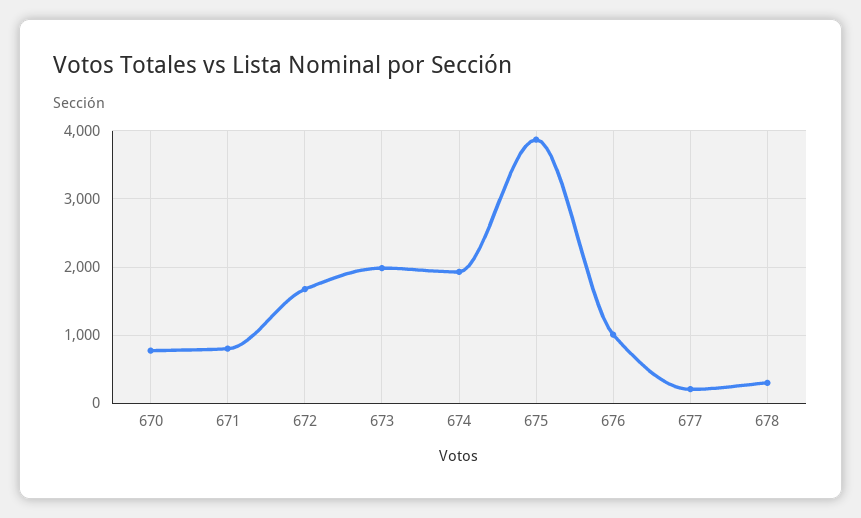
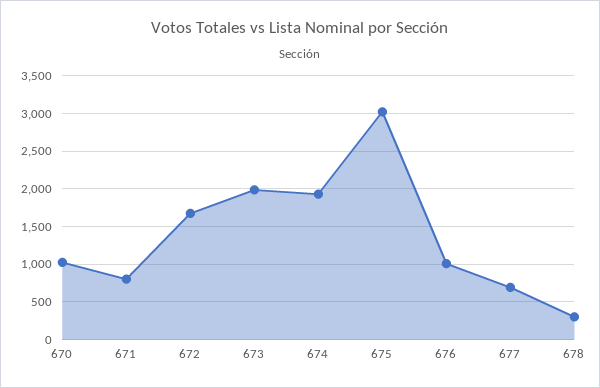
  {
-   "670": 800,
+   "670": 1000,
    "671": 800,
    "672": 1700,
    "673": 2000,
    "674": 1900,
-   "675": 3900,
+   "675": 3000,
    "676": 1000,
-   "677": 200,
+   "677": 700,
    "678": 300
  }

